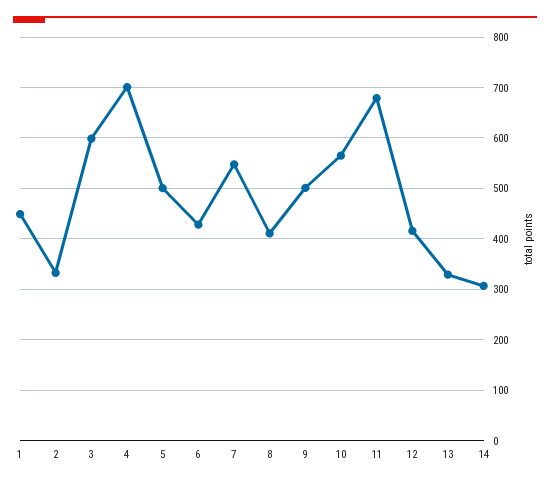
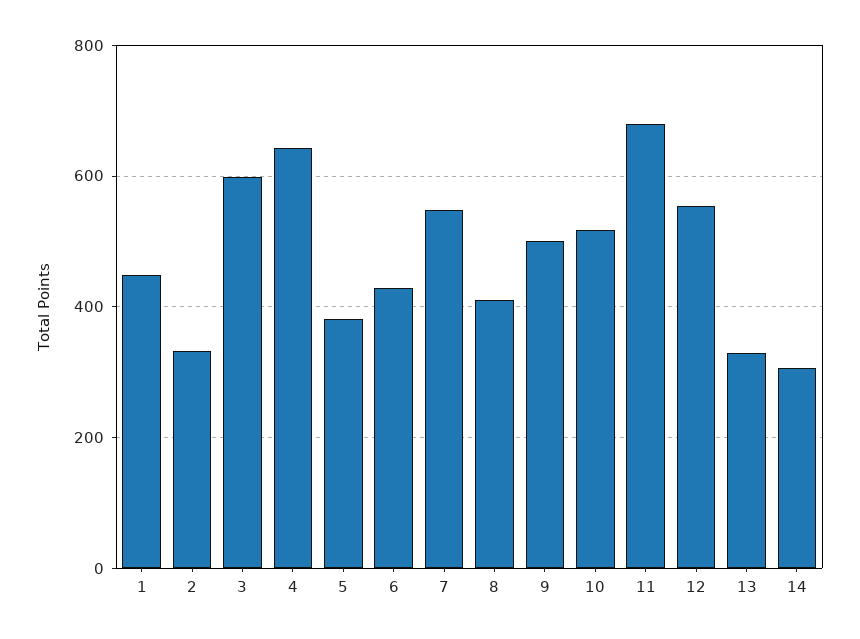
  {
    "1": 440,
    "2": 340,
    "3": 600,
-   "4": 700,
+   "4": 640,
-   "5": 500,
+   "5": 380,
    "6": 420,
    "7": 540,
    "8": 420,
    "9": 500,
-   "10": 560,
+   "10": 520,
    "11": 680,
-   "12": 420,
+   "12": 560,
    "13": 320,
    "14": 300
  }

